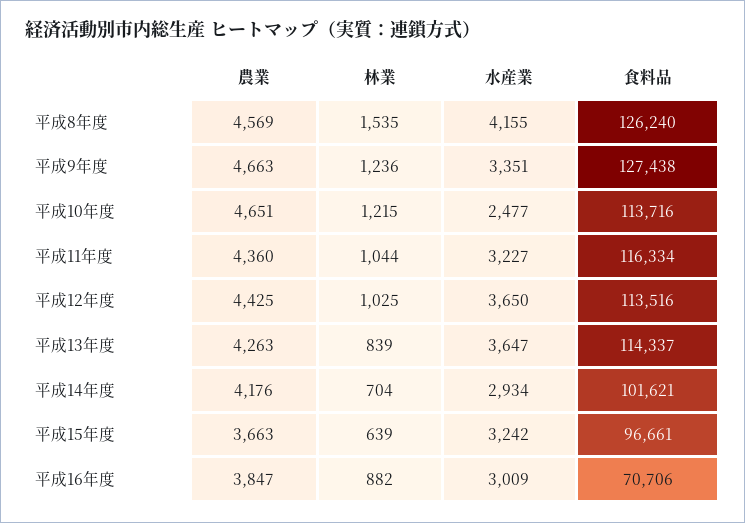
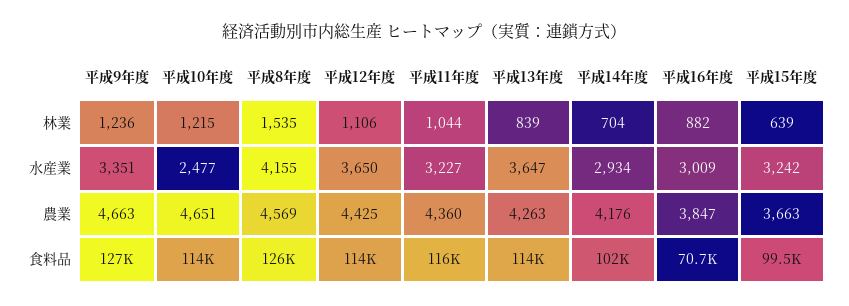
  {
    "農業": {
      "平成8年度": 4569,
      "平成9年度": 4663,
      "平成10年度": 4651,
      "平成11年度": 4360,
      "平成12年度": 4425,
      "平成13年度": 4263,
      "平成14年度": 4176,
      "平成15年度": 3663,
      "平成16年度": 3847
    },
    "林業": {
      "平成8年度": 1535,
      "平成9年度": 1236,
      "平成10年度": 1215,
      "平成11年度": 1044,
-     "平成12年度": 1025,
+     "平成12年度": 1106,
      "平成13年度": 839,
      "平成14年度": 704,
      "平成15年度": 639,
      "平成16年度": 882
    },
    "水産業": {
      "平成8年度": 4155,
      "平成9年度": 3351,
      "平成10年度": 2477,
      "平成11年度": 3227,
      "平成12年度": 3650,
      "平成13年度": 3647,
      "平成14年度": 2934,
      "平成15年度": 3242,
      "平成16年度": 3009
    },
    "食料品": {
      "平成8年度": 126240,
      "平成9年度": 127438,
      "平成10年度": 113716,
      "平成11年度": 116334,
      "平成12年度": 113516,
      "平成13年度": 114337,
      "平成14年度": 101621,
-     "平成15年度": 96661,
+     "平成15年度": 99500,
      "平成16年度": 70706
    }
  }

